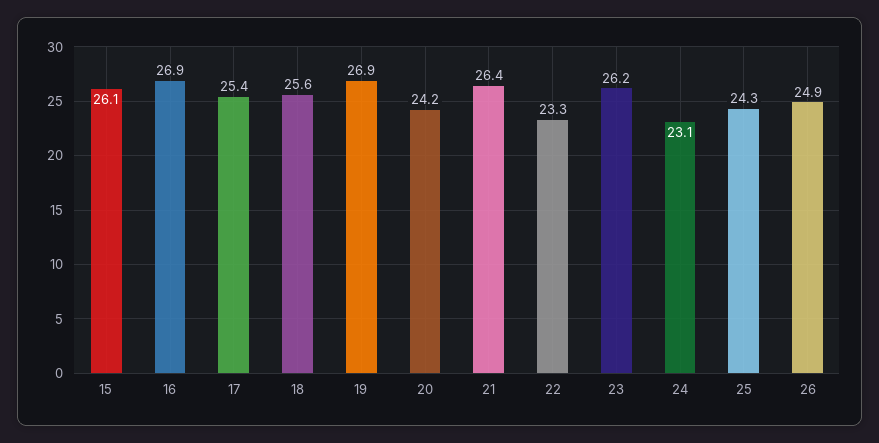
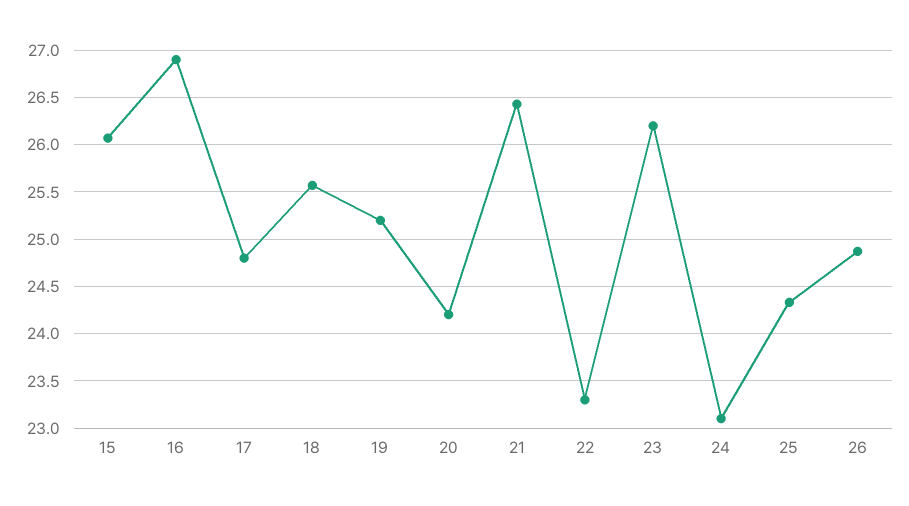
  {
    "15": 26.1,
    "16": 26.9,
-   "17": 25.4,
+   "17": 24.8,
    "18": 25.6,
-   "19": 26.9,
+   "19": 25.2,
    "20": 24.2,
    "21": 26.4,
    "22": 23.3,
    "23": 26.2,
    "24": 23.1,
    "25": 24.3,
    "26": 24.9
  }

